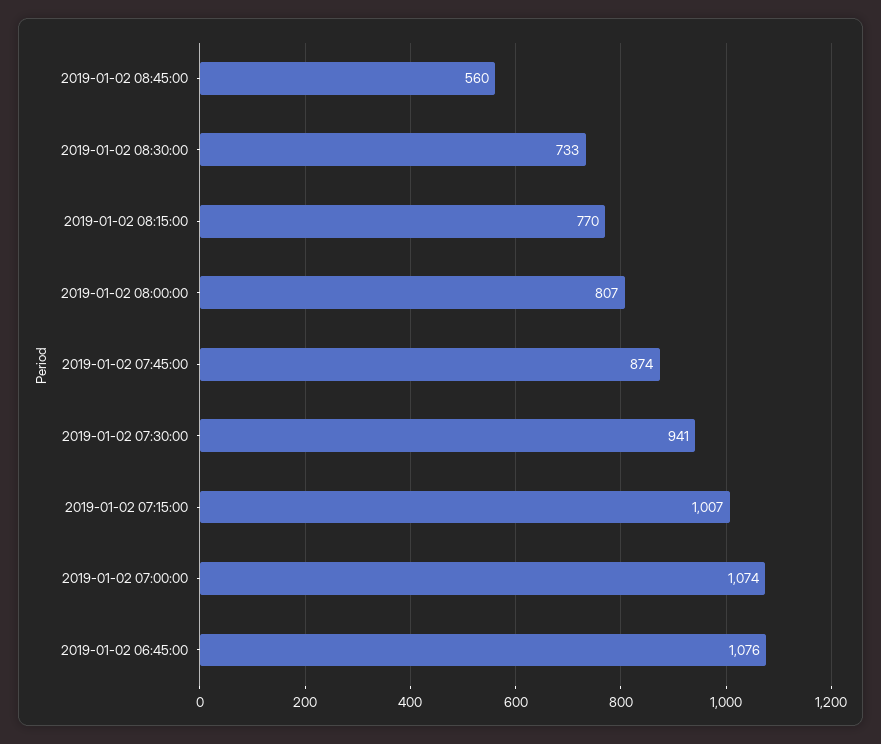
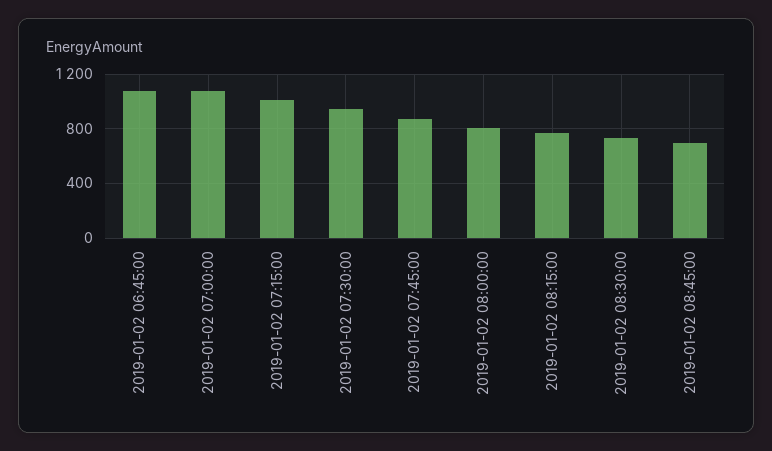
  {
-   "2019-01-02 08:45:00": 560,
+   "2019-01-02 08:45:00": 700,
    "2019-01-02 08:30:00": 733,
    "2019-01-02 08:15:00": 770,
    "2019-01-02 08:00:00": 807,
    "2019-01-02 07:45:00": 874,
    "2019-01-02 07:30:00": 941,
    "2019-01-02 07:15:00": 1007,
    "2019-01-02 07:00:00": 1074,
    "2019-01-02 06:45:00": 1076
  }

